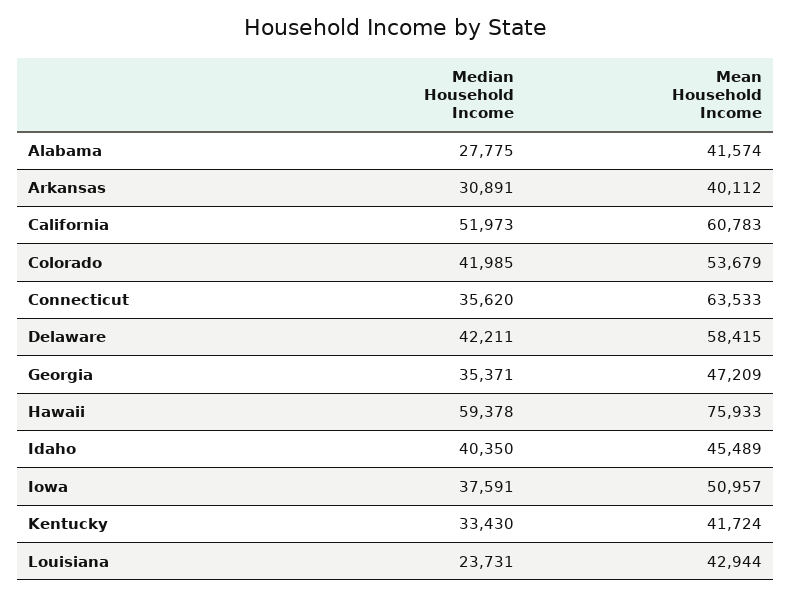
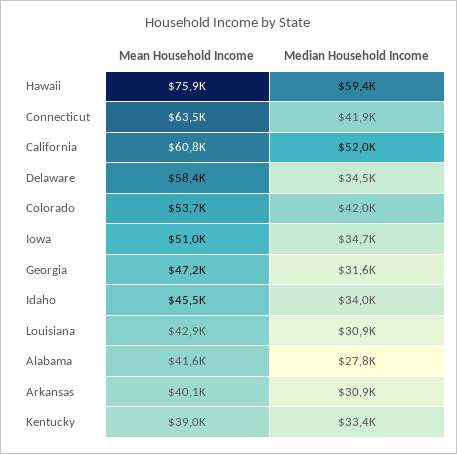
  {
    "Median Household Income": {
      "Alabama": 27775,
      "Arkansas": 30891,
      "California": 51973,
      "Colorado": 41985,
-     "Connecticut": 35620,
+     "Connecticut": 41900,
-     "Delaware": 42211,
+     "Delaware": 34500,
-     "Georgia": 35371,
+     "Georgia": 31600,
      "Hawaii": 59378,
-     "Idaho": 40350,
+     "Idaho": 34000,
-     "Iowa": 37591,
+     "Iowa": 34700,
      "Kentucky": 33430,
-     "Louisiana": 23731
+     "Louisiana": 30900
    },
    "Mean Household Income": {
      "Alabama": 41574,
      "Arkansas": 40112,
      "California": 60783,
      "Colorado": 53679,
      "Connecticut": 63533,
      "Delaware": 58415,
      "Georgia": 47209,
      "Hawaii": 75933,
      "Idaho": 45489,
      "Iowa": 50957,
-     "Kentucky": 41724,
+     "Kentucky": 39000,
      "Louisiana": 42944
    }
  }

